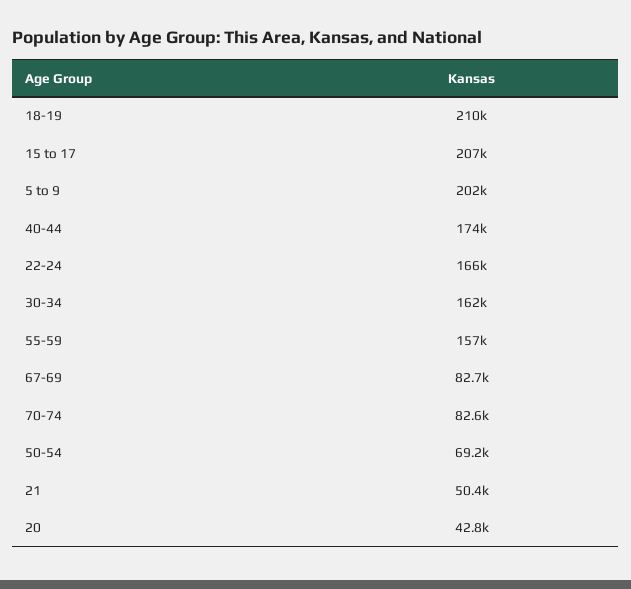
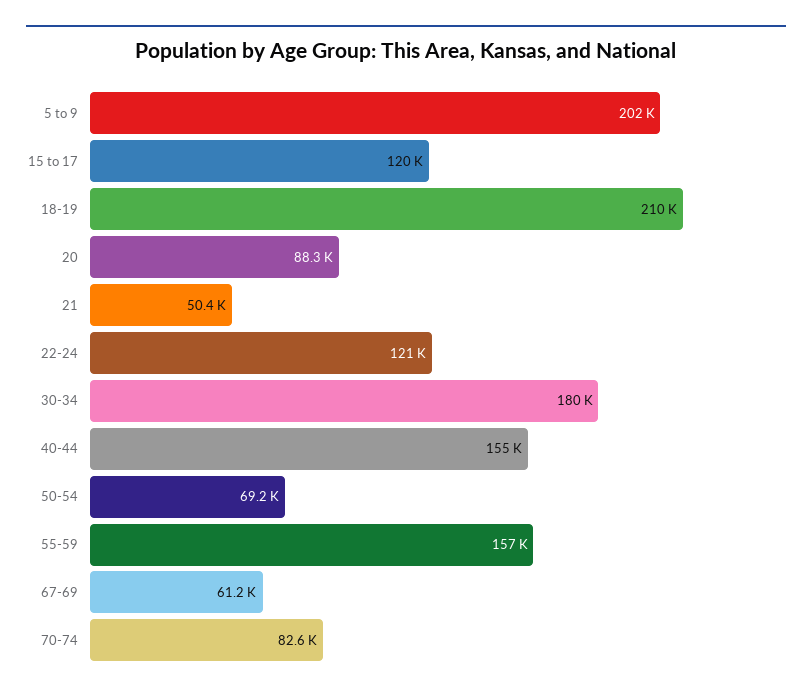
  {
    "18-19": 210000,
-   "15 to 17": 207000,
+   "15 to 17": 120000,
    "5 to 9": 202000,
-   "40-44": 174000,
+   "40-44": 155000,
-   "22-24": 166000,
+   "22-24": 121000,
-   "30-34": 162000,
+   "30-34": 180000,
    "55-59": 157000,
-   "67-69": 82700,
+   "67-69": 61200,
    "70-74": 82600,
    "50-54": 69200,
    "21": 50400,
-   "20": 42800
+   "20": 88300
  }

